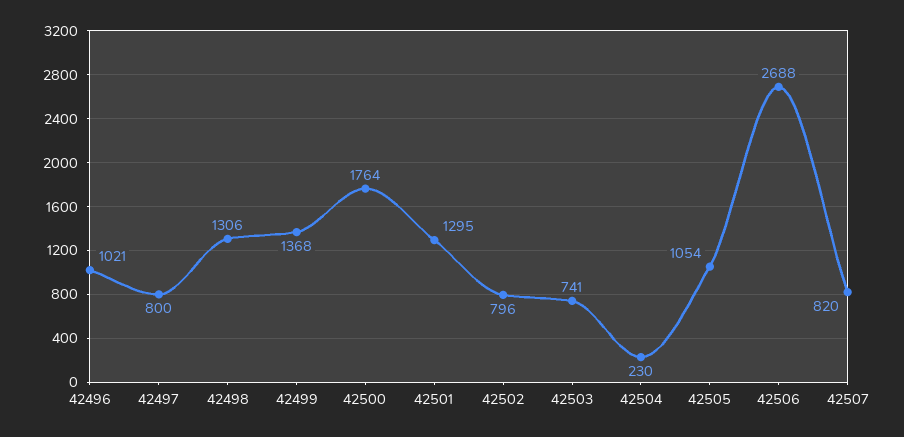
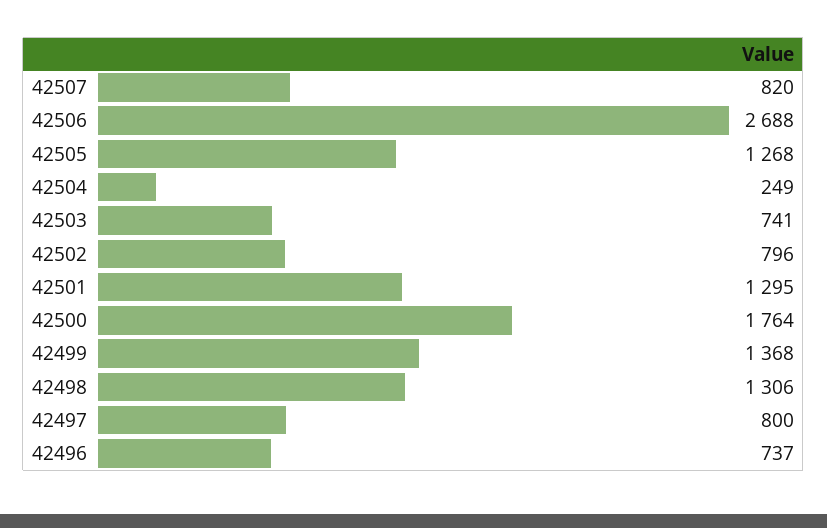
  {
-   "42496": 1021,
+   "42496": 737,
    "42497": 800,
    "42498": 1306,
    "42499": 1368,
    "42500": 1764,
    "42501": 1295,
    "42502": 796,
    "42503": 741,
-   "42504": 230,
+   "42504": 249,
-   "42505": 1054,
+   "42505": 1268,
    "42506": 2688,
    "42507": 820
  }

